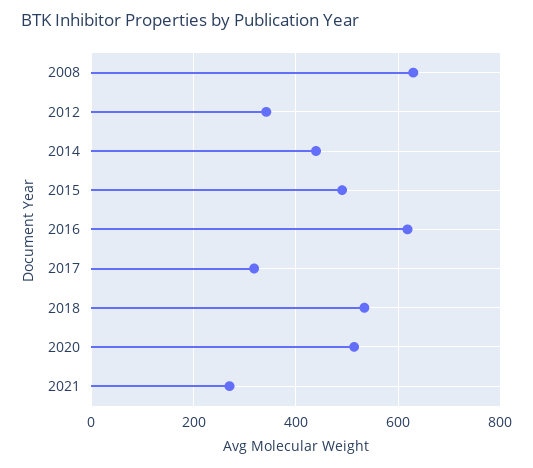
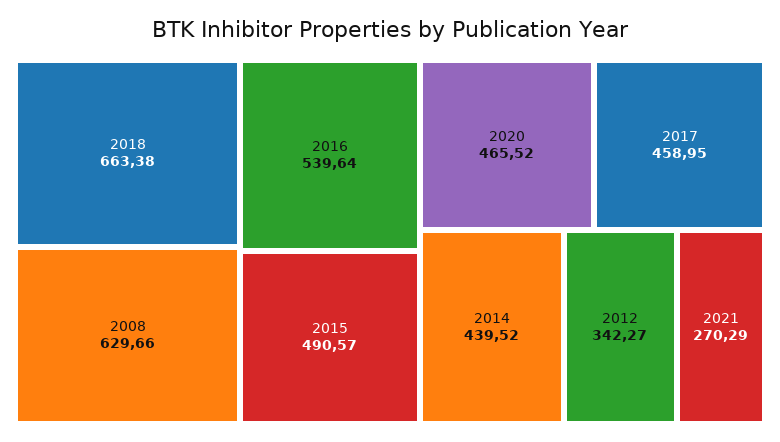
  {
    "2008": 629.66,
    "2012": 342.27,
    "2014": 439.52,
    "2015": 490.57,
-   "2016": 620,
+   "2016": 539.64,
-   "2017": 320,
+   "2017": 458.95,
-   "2018": 540,
+   "2018": 663.38,
-   "2020": 520,
+   "2020": 465.52,
    "2021": 270.29
  }

